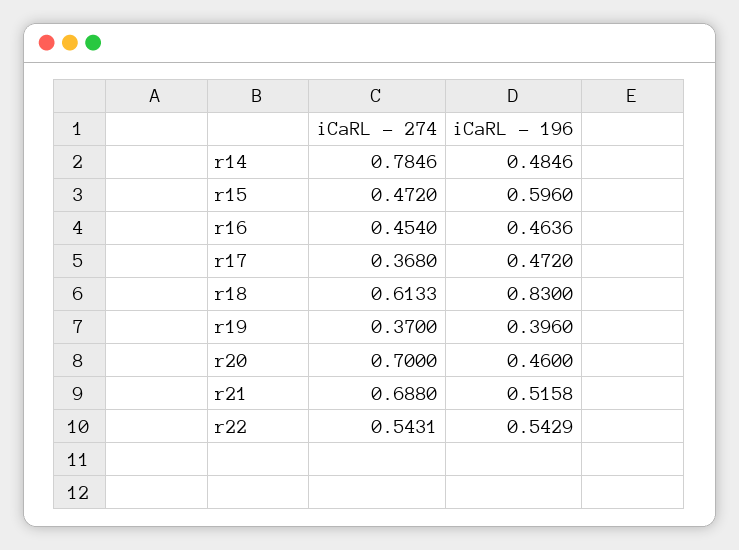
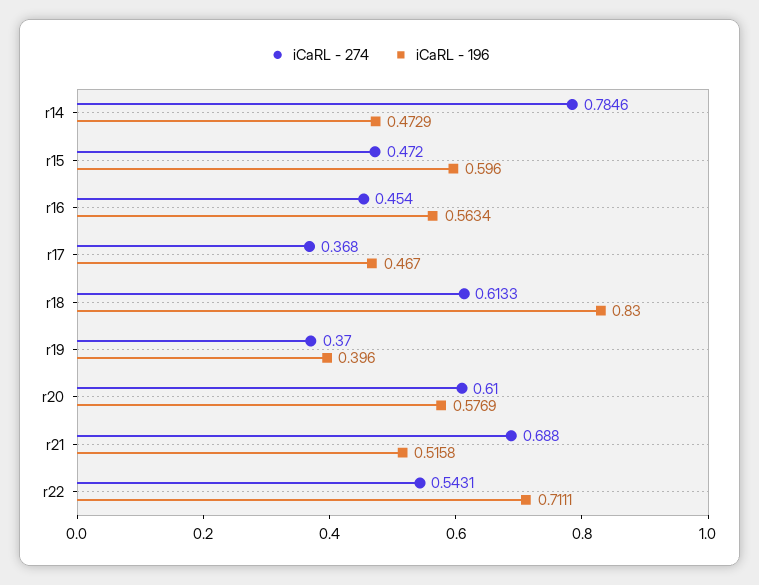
  {
    "iCaRL - 274": {
      "r14": 0.7846,
      "r15": 0.472,
      "r16": 0.454,
      "r17": 0.368,
      "r18": 0.6133,
      "r19": 0.37,
-     "r20": 0.7,
+     "r20": 0.61,
      "r21": 0.688,
      "r22": 0.5431
    },
    "iCaRL - 196": {
-     "r14": 0.4846,
+     "r14": 0.4729,
      "r15": 0.596,
-     "r16": 0.4636,
+     "r16": 0.5634,
-     "r17": 0.472,
+     "r17": 0.467,
      "r18": 0.83,
      "r19": 0.396,
-     "r20": 0.46,
+     "r20": 0.5769,
      "r21": 0.5158,
-     "r22": 0.5429
+     "r22": 0.7111
    }
  }

